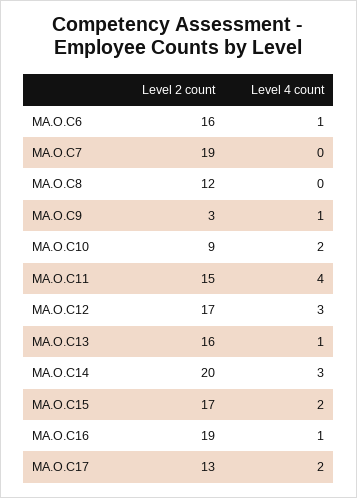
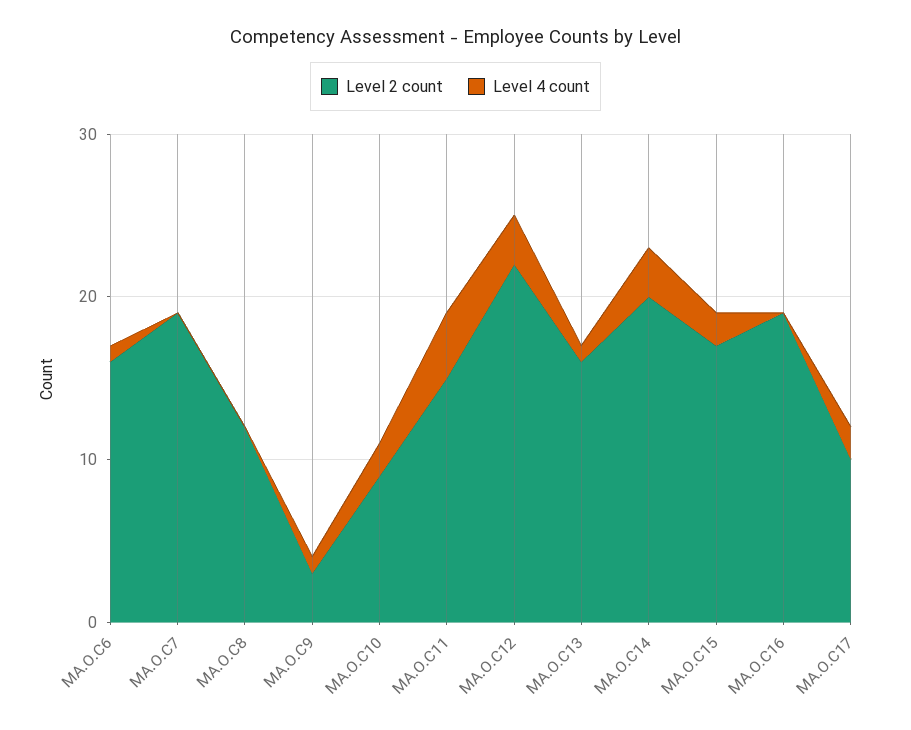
  {
    "Level 2 count": {
      "MA.O.C6": 16,
      "MA.O.C7": 19,
      "MA.O.C8": 12,
      "MA.O.C9": 3,
      "MA.O.C10": 9,
      "MA.O.C11": 15,
-     "MA.O.C12": 17,
+     "MA.O.C12": 22,
      "MA.O.C13": 16,
      "MA.O.C14": 20,
      "MA.O.C15": 17,
      "MA.O.C16": 19,
-     "MA.O.C17": 13
+     "MA.O.C17": 10
    },
    "Level 4 count": {
      "MA.O.C6": 1,
      "MA.O.C7": 0,
      "MA.O.C8": 0,
      "MA.O.C9": 1,
      "MA.O.C10": 2,
      "MA.O.C11": 4,
      "MA.O.C12": 3,
      "MA.O.C13": 1,
      "MA.O.C14": 3,
      "MA.O.C15": 2,
-     "MA.O.C16": 1,
+     "MA.O.C16": 0,
      "MA.O.C17": 2
    }
  }

